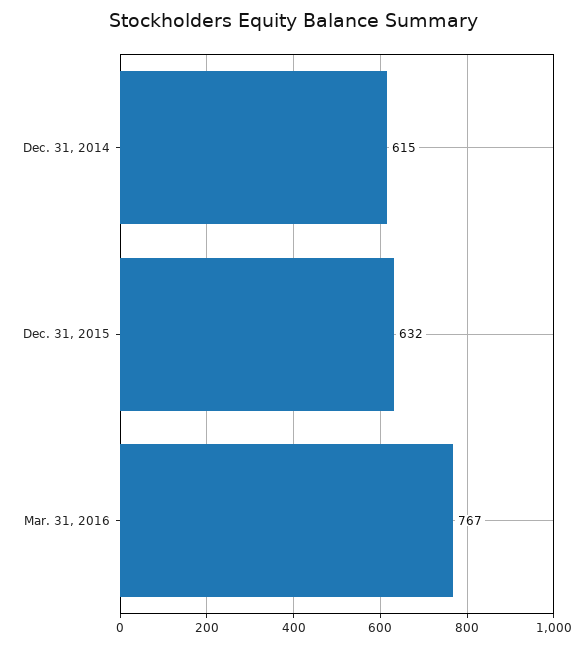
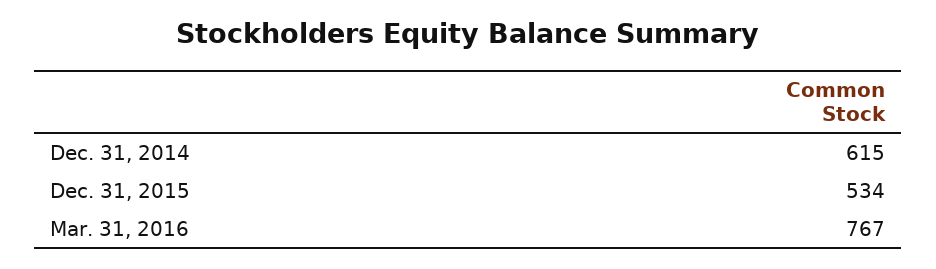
  {
    "Dec. 31, 2014": 615,
-   "Dec. 31, 2015": 632,
+   "Dec. 31, 2015": 534,
    "Mar. 31, 2016": 767
  }

